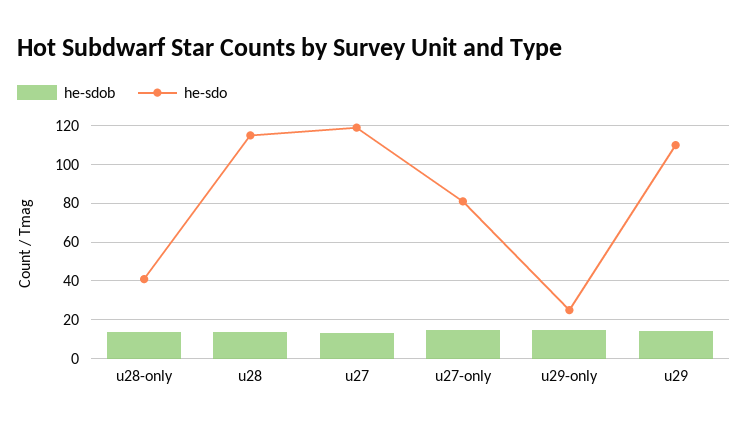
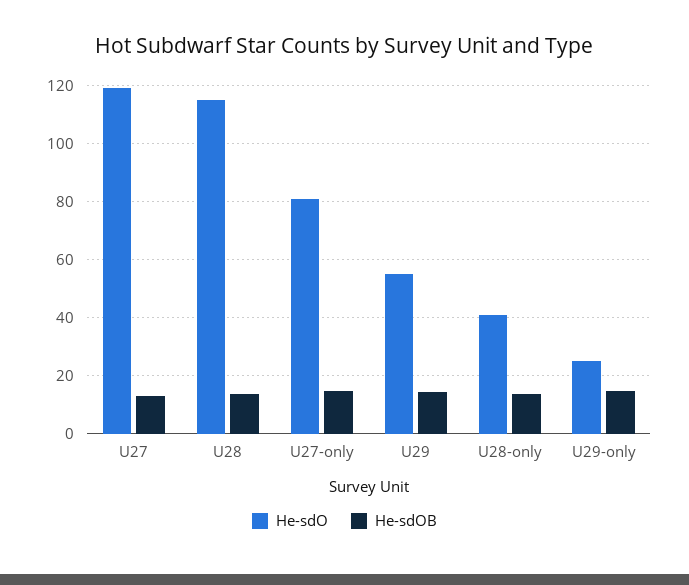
  {
    "he-sdob": {
      "u28-only": 12.5,
      "u28": 15,
      "u27": 12.5,
      "u27-only": 15,
      "u29-only": 15,
      "u29": 15
    },
    "he-sdo": {
      "u28-only": 40,
      "u28": 115,
      "u27": 120,
      "u27-only": 80,
      "u29-only": 25,
-     "u29": 110
+     "u29": 55
    }
  }

